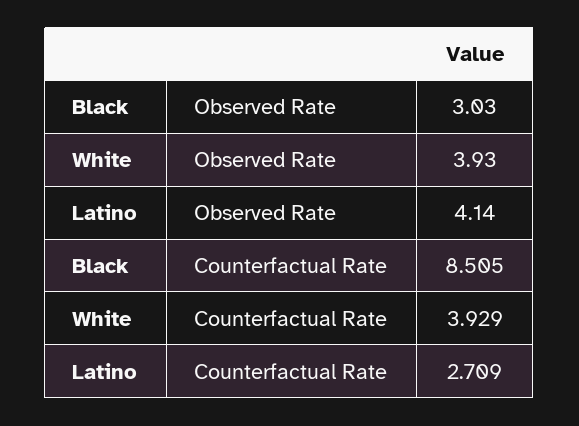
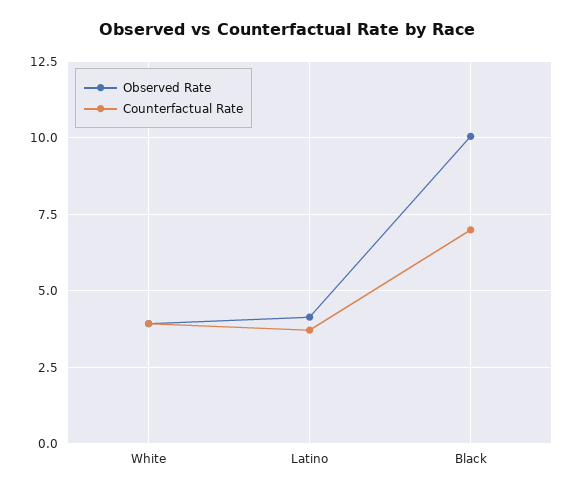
  {
    "Observed Rate": {
-     "Black": 3.03,
+     "Black": 10,
      "White": 3.93,
      "Latino": 4.14
    },
    "Counterfactual Rate": {
-     "Black": 8.505,
+     "Black": 7,
      "White": 3.929,
-     "Latino": 2.709
+     "Latino": 3.75
    }
  }

